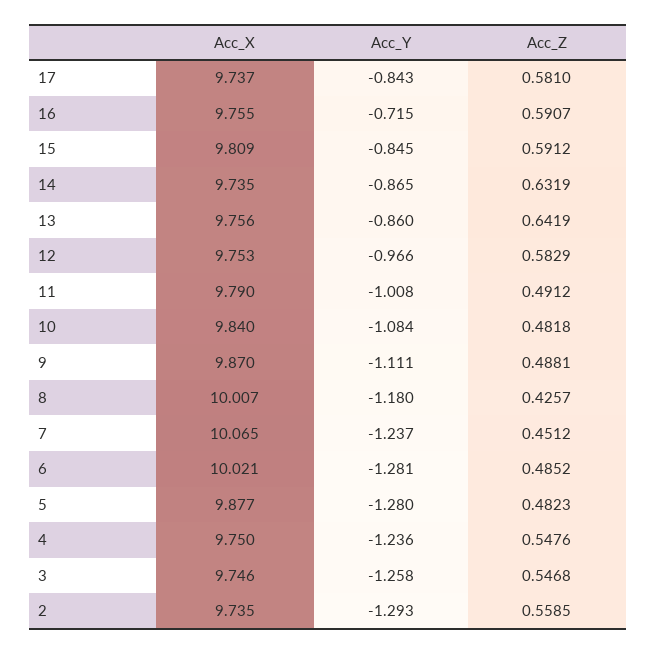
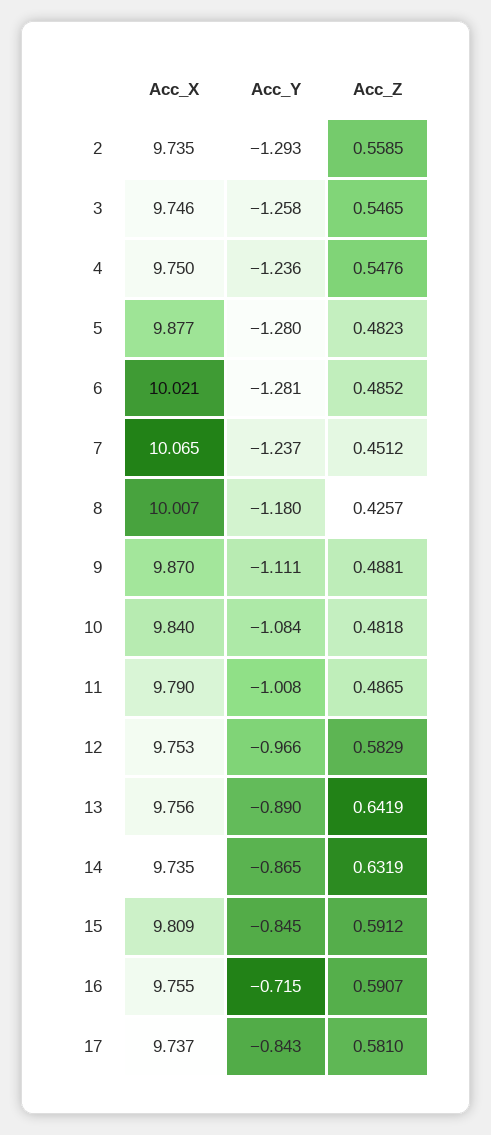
  {
    "Acc_X": {
      "17": 9.737,
      "16": 9.755,
      "15": 9.809,
      "14": 9.735,
      "13": 9.756,
      "12": 9.753,
      "11": 9.79,
      "10": 9.84,
      "9": 9.87,
      "8": 10.007,
      "7": 10.065,
      "6": 10.021,
      "5": 9.877,
      "4": 9.75,
      "3": 9.746,
      "2": 9.735
    },
    "Acc_Y": {
      "17": -0.843,
      "16": -0.715,
      "15": -0.845,
      "14": -0.865,
-     "13": -0.86,
+     "13": -0.89,
      "12": -0.966,
      "11": -1.008,
      "10": -1.084,
      "9": -1.111,
      "8": -1.18,
      "7": -1.237,
      "6": -1.281,
      "5": -1.28,
      "4": -1.236,
      "3": -1.258,
      "2": -1.293
    },
    "Acc_Z": {
      "17": 0.581,
      "16": 0.5907,
      "15": 0.5912,
      "14": 0.6319,
      "13": 0.6419,
      "12": 0.5829,
-     "11": 0.4912,
+     "11": 0.4865,
      "10": 0.4818,
      "9": 0.4881,
      "8": 0.4257,
      "7": 0.4512,
      "6": 0.4852,
      "5": 0.4823,
      "4": 0.5476,
-     "3": 0.5468,
+     "3": 0.5465,
      "2": 0.5585
    }
  }

